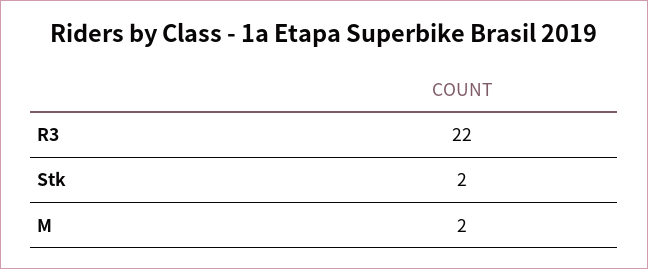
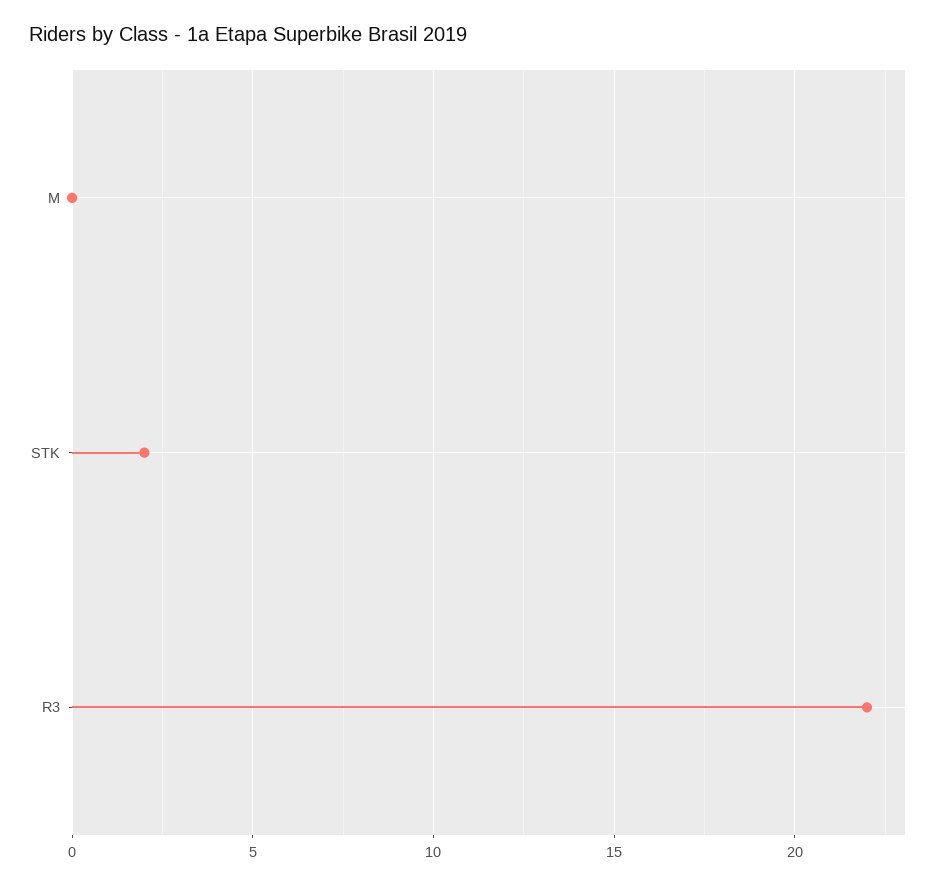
  {
    "R3": 22,
    "Stk": 2,
-   "M": 2
+   "M": 0
  }

